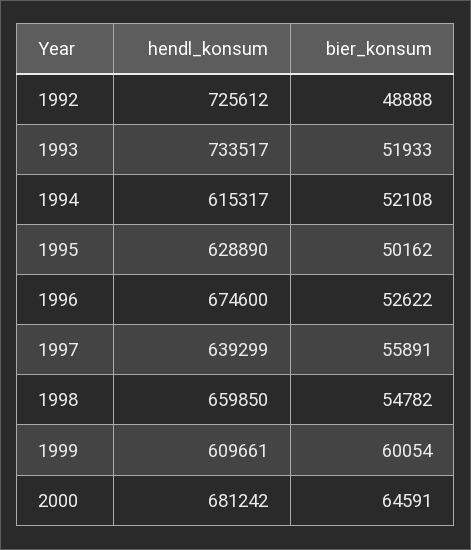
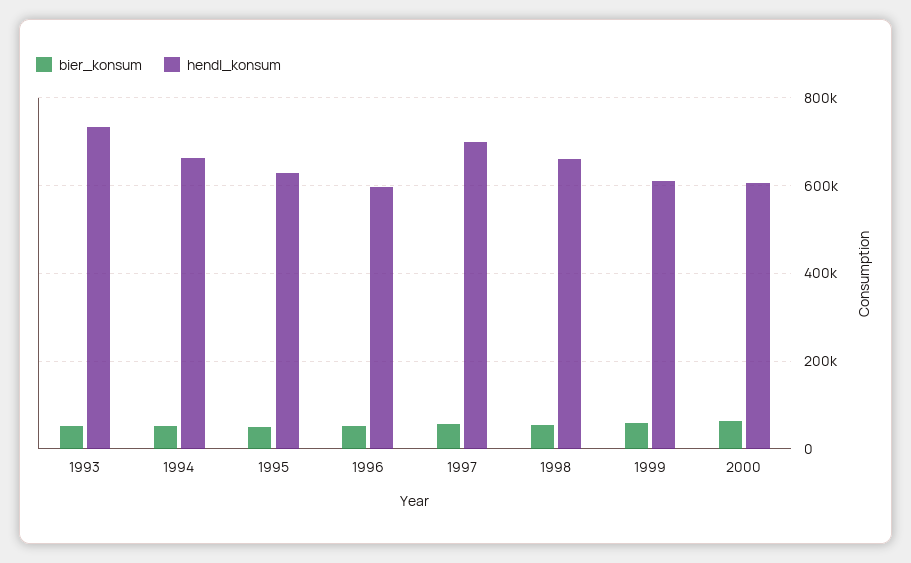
  {
    "hendl_konsum": {
-     "1992": 725612,
      "1993": 733517,
-     "1994": 615317,
+     "1994": 660000,
      "1995": 628890,
-     "1996": 674600,
+     "1996": 600000,
-     "1997": 639299,
+     "1997": 700000,
      "1998": 659850,
      "1999": 609661,
-     "2000": 681242
+     "2000": 600000
    },
    "bier_konsum": {
-     "1992": 48888,
      "1993": 51933,
      "1994": 52108,
      "1995": 50162,
      "1996": 52622,
      "1997": 55891,
      "1998": 54782,
      "1999": 60054,
      "2000": 64591
    }
  }

